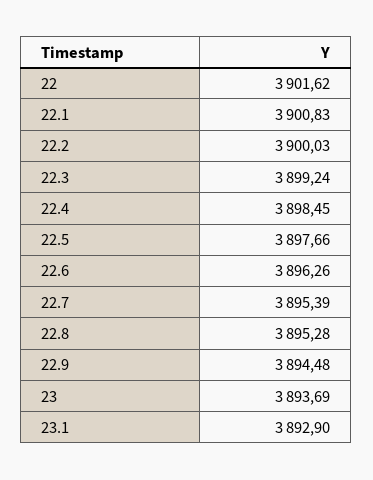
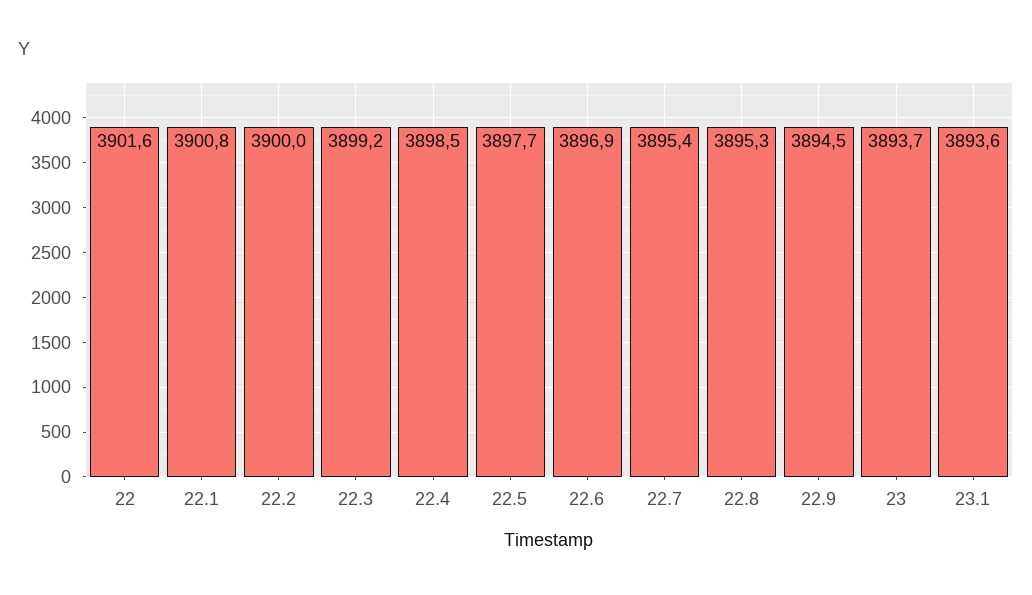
  {
    "22": 3901.62,
    "22.1": 3900.83,
    "22.2": 3900.03,
    "22.3": 3899.24,
    "22.4": 3898.45,
    "22.5": 3897.66,
-   "22.6": 3896.26,
+   "22.6": 3896.9,
    "22.7": 3895.39,
    "22.8": 3895.28,
    "22.9": 3894.48,
    "23": 3893.69,
-   "23.1": 3892.9
+   "23.1": 3893.6
  }

